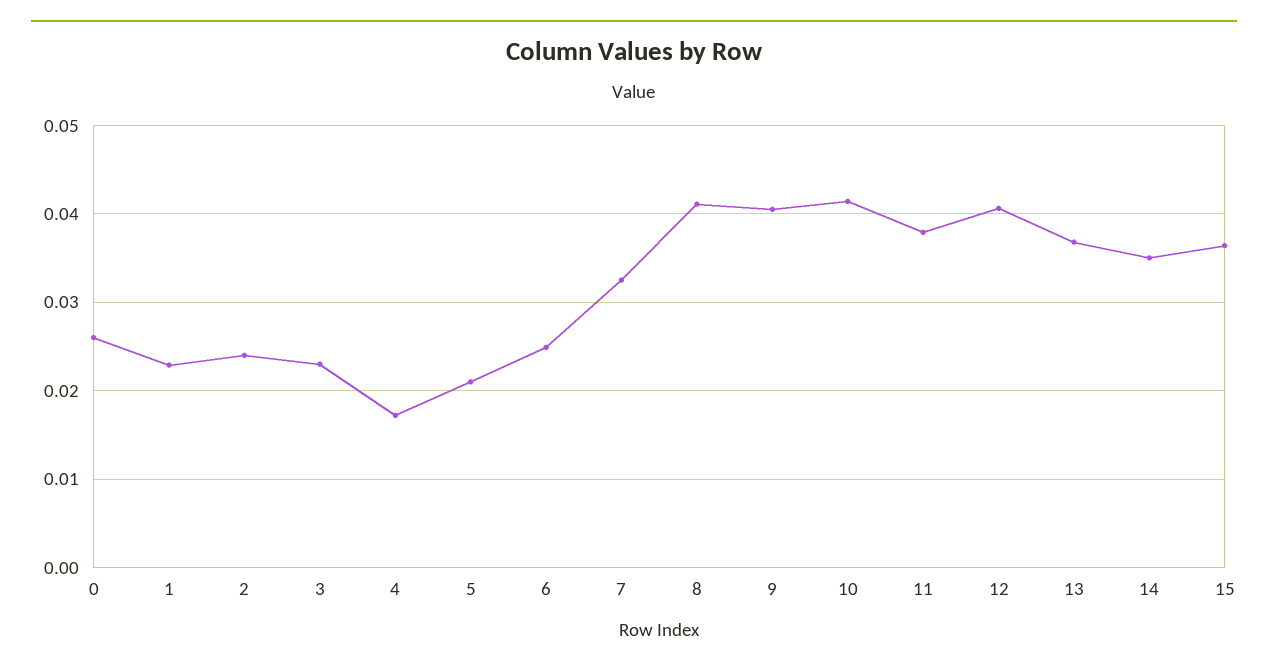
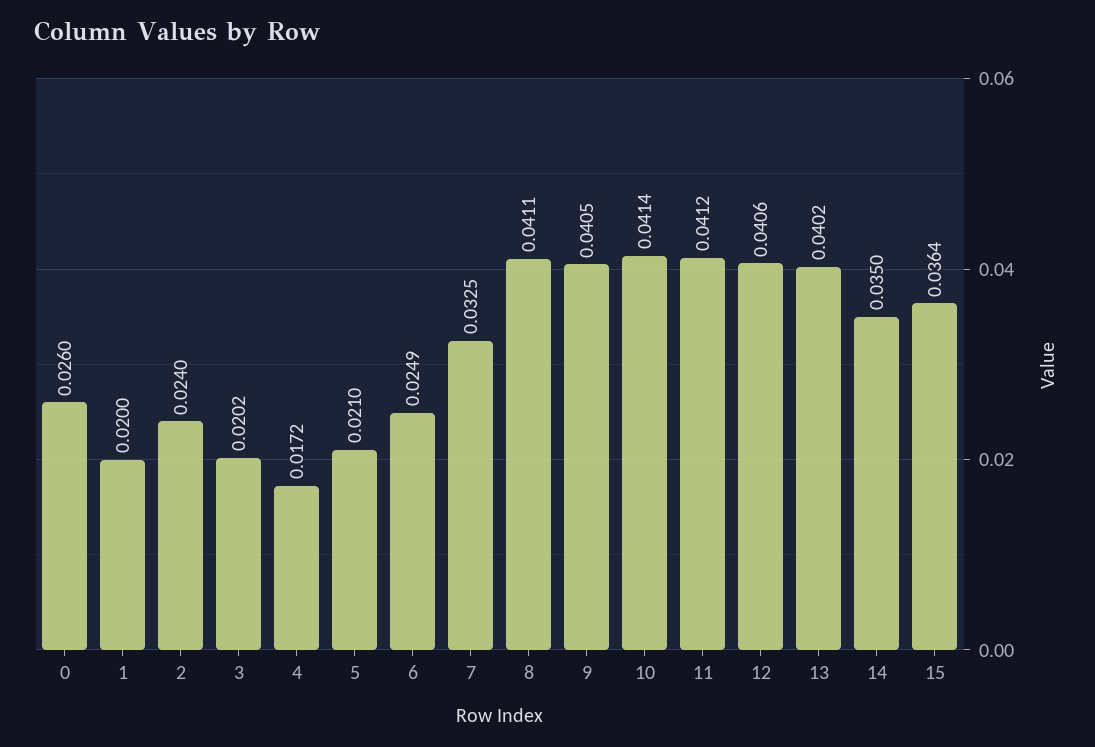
  {
    "0": 0.026,
-   "1": 0.023,
+   "1": 0.02,
    "2": 0.024,
-   "3": 0.023,
+   "3": 0.0202,
    "4": 0.0172,
    "5": 0.021,
    "6": 0.0249,
    "7": 0.0325,
    "8": 0.0411,
    "9": 0.0405,
    "10": 0.0414,
-   "11": 0.038,
+   "11": 0.0412,
    "12": 0.0406,
-   "13": 0.037,
+   "13": 0.0402,
    "14": 0.035,
    "15": 0.0364
  }

